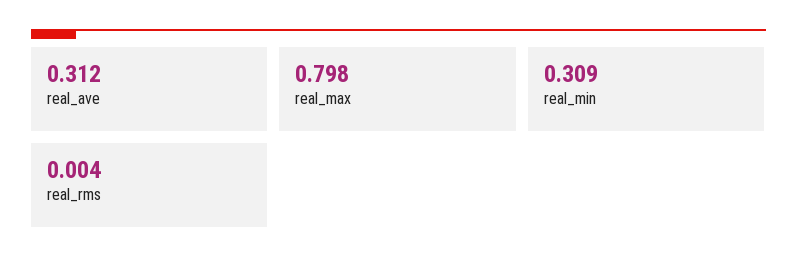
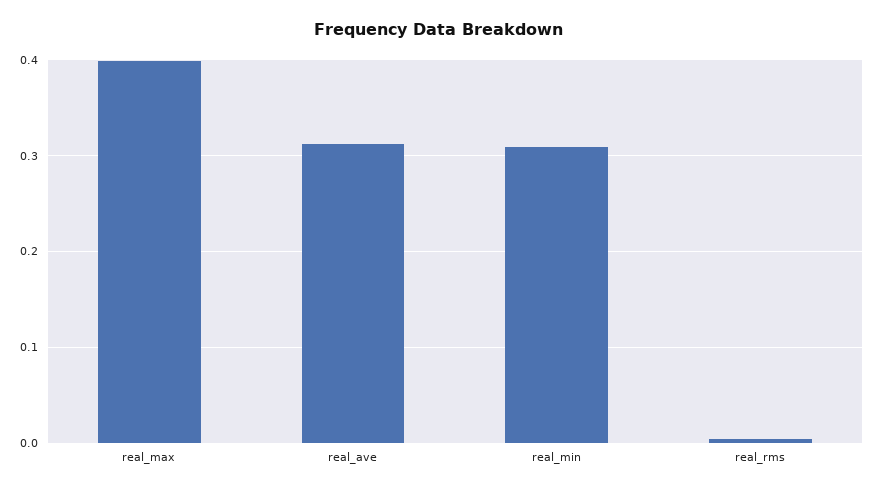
  {
    "real_ave": 0.312,
-   "real_max": 0.798,
+   "real_max": 0.4,
    "real_min": 0.309,
    "real_rms": 0.004
  }

